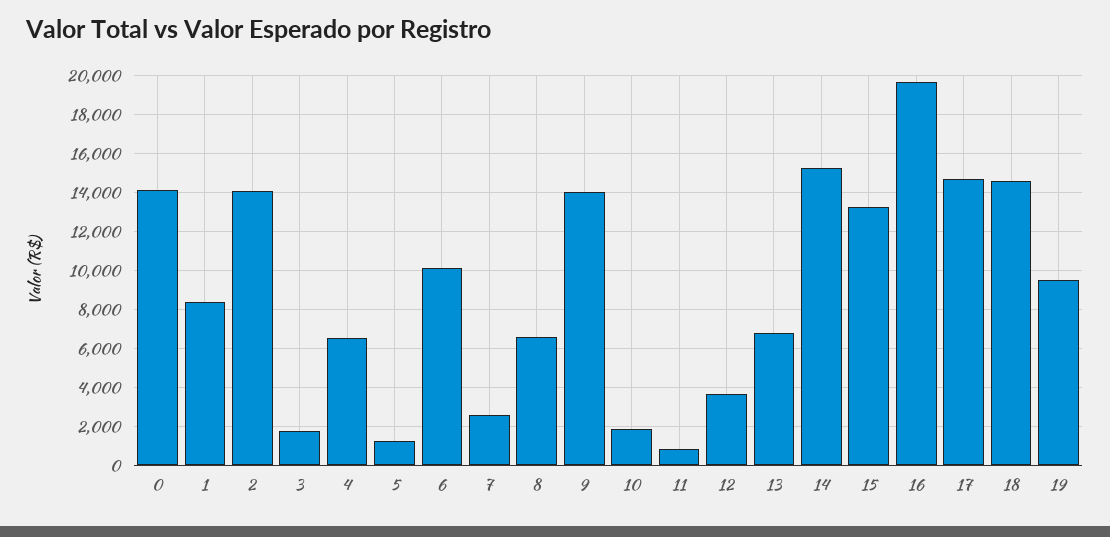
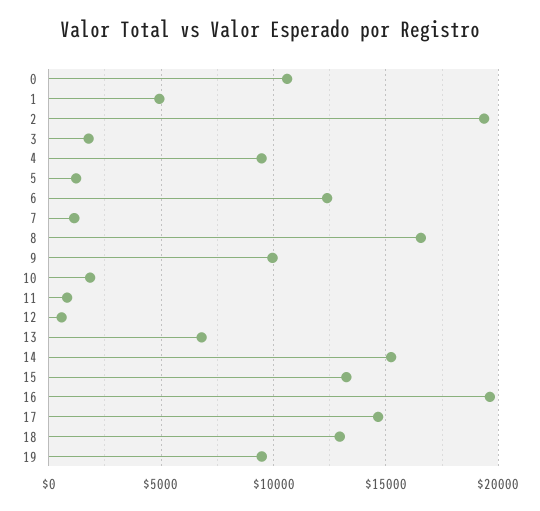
  {
-   "0": 14000,
+   "0": 10500,
-   "1": 8500,
+   "1": 5000,
-   "2": 14000,
+   "2": 19500,
    "3": 2000,
-   "4": 6500,
+   "4": 9500,
    "5": 1000,
-   "6": 10000,
+   "6": 12500,
-   "7": 2500,
+   "7": 1000,
-   "8": 6500,
+   "8": 16500,
-   "9": 14000,
+   "9": 10000,
    "10": 2000,
    "11": 1000,
-   "12": 3500,
+   "12": 500,
    "13": 7000,
    "14": 15000,
    "15": 13000,
    "16": 19500,
    "17": 14500,
-   "18": 14500,
+   "18": 13000,
    "19": 9500
  }

